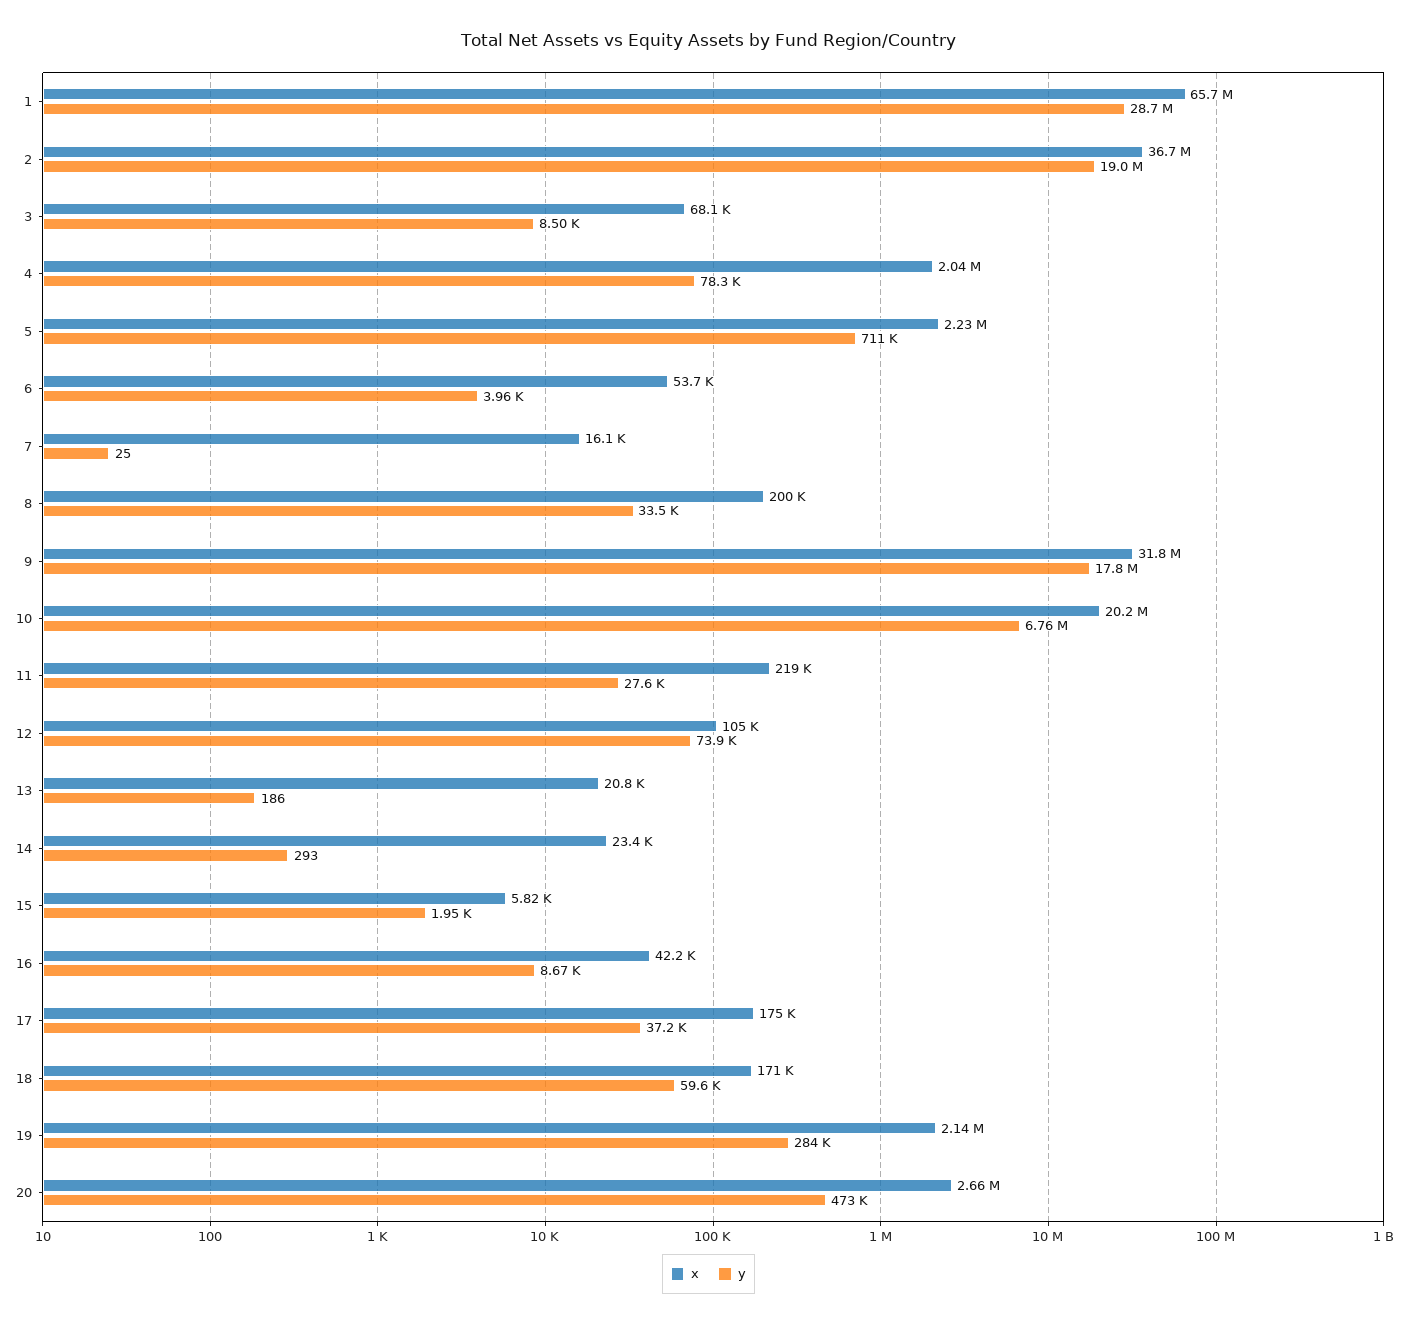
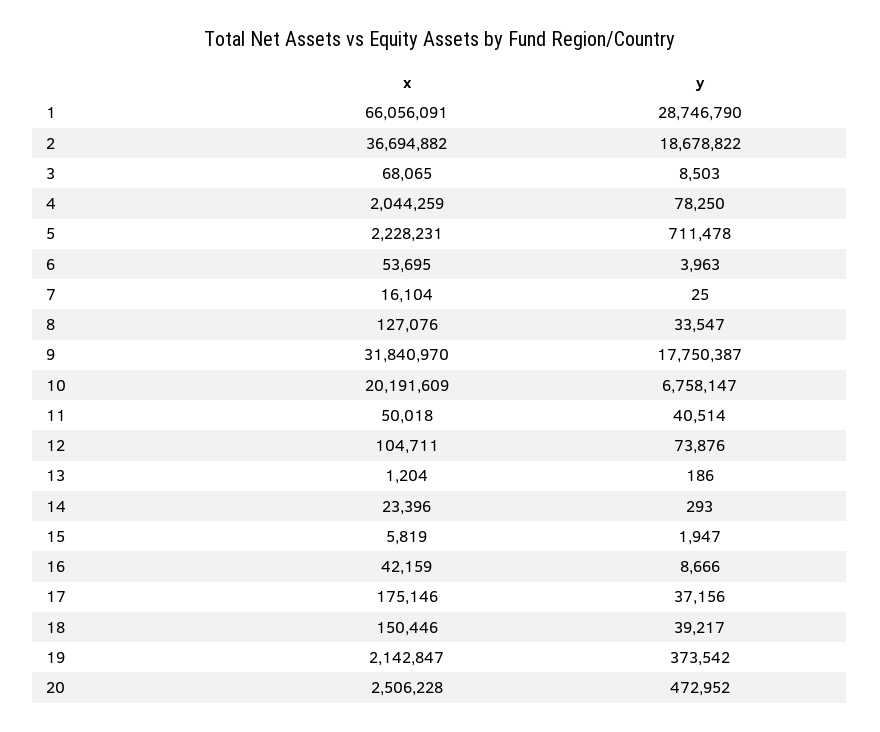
  {
    "x": {
-     "1": 65700000,
+     "1": 66056091,
      "2": 36694882,
      "3": 68065,
      "4": 2044259,
      "5": 2228231,
      "6": 53695,
      "7": 16104,
-     "8": 200000,
+     "8": 127076,
      "9": 31840970,
      "10": 20191609,
-     "11": 219000,
+     "11": 50018,
      "12": 104711,
-     "13": 20800,
+     "13": 1204,
      "14": 23396,
      "15": 5819,
      "16": 42159,
      "17": 175146,
-     "18": 171000,
+     "18": 150446,
      "19": 2142847,
-     "20": 2660000
+     "20": 2506228
    },
    "y": {
      "1": 28746790,
-     "2": 19000000,
+     "2": 18678822,
      "3": 8503,
      "4": 78250,
      "5": 711478,
      "6": 3963,
      "7": 25,
      "8": 33547,
      "9": 17750387,
      "10": 6758147,
-     "11": 27600,
+     "11": 40514,
      "12": 73876,
      "13": 186,
      "14": 293,
      "15": 1947,
      "16": 8666,
      "17": 37156,
-     "18": 59600,
+     "18": 39217,
-     "19": 284000,
+     "19": 373542,
      "20": 472952
    }
  }

